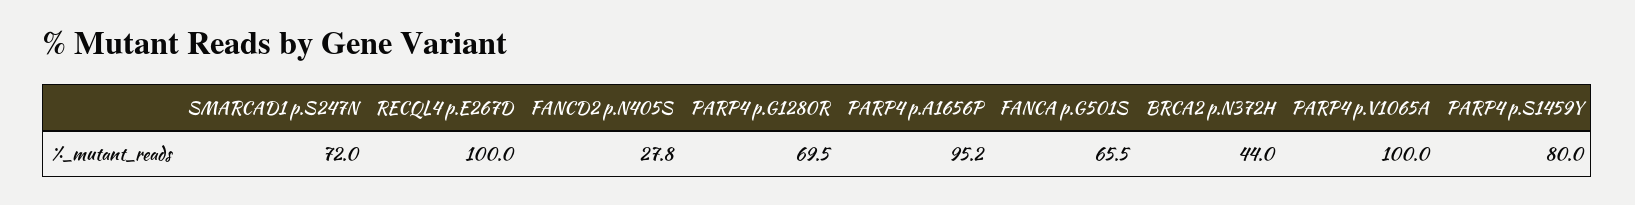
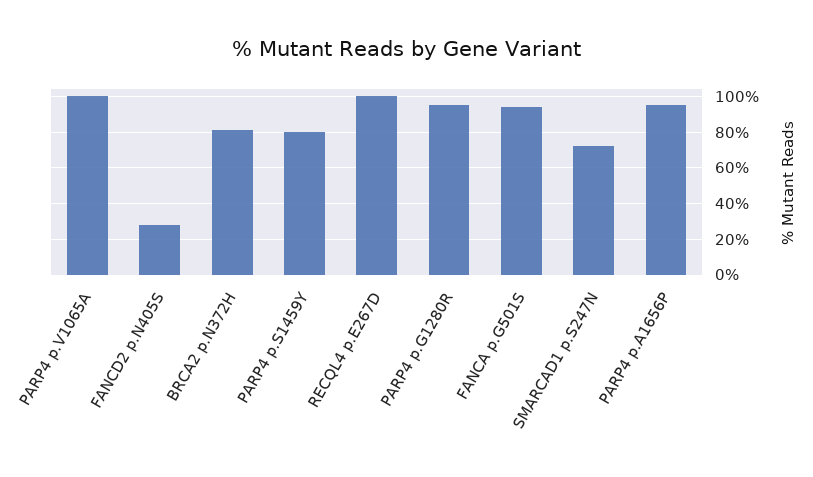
  {
    "SMARCAD1 p.S247N": 72,
    "RECQL4 p.E267D": 100,
    "FANCD2 p.N405S": 27.8,
-   "PARP4 p.G1280R": 69.5,
+   "PARP4 p.G1280R": 95,
    "PARP4 p.A1656P": 95.2,
-   "FANCA p.G501S": 65.5,
+   "FANCA p.G501S": 95,
-   "BRCA2 p.N372H": 44,
+   "BRCA2 p.N372H": 80,
    "PARP4 p.V1065A": 100,
    "PARP4 p.S1459Y": 80
  }

